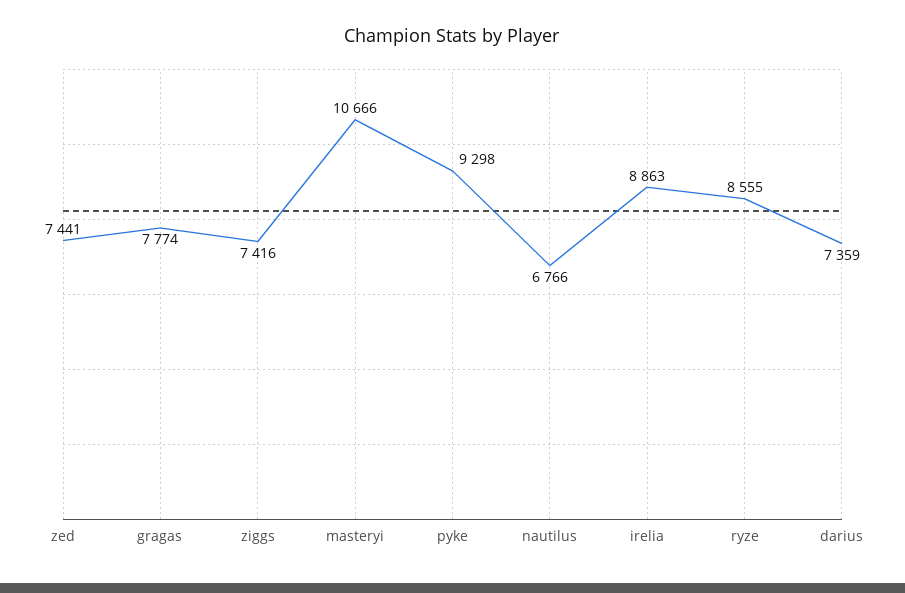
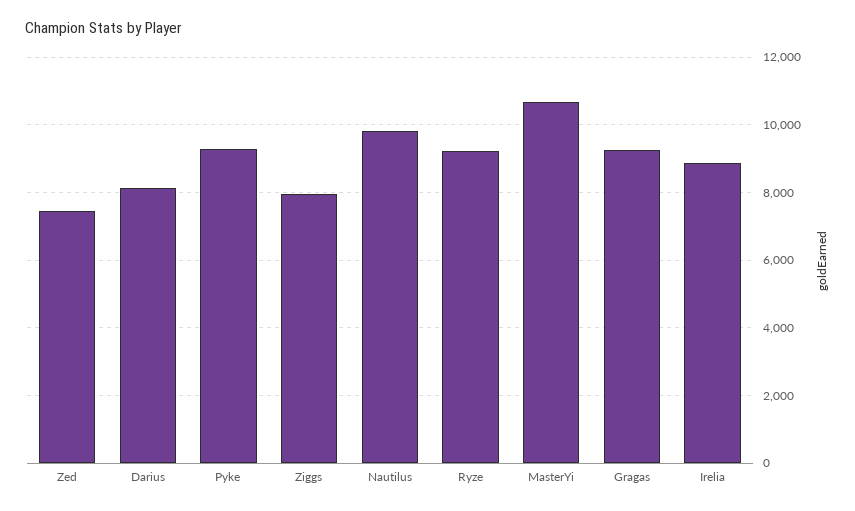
  {
    "zed": 7441,
-   "gragas": 7774,
+   "gragas": 9200,
-   "ziggs": 7416,
+   "ziggs": 8000,
    "masteryi": 10666,
    "pyke": 9298,
-   "nautilus": 6766,
+   "nautilus": 9800,
    "irelia": 8863,
-   "ryze": 8555,
+   "ryze": 9200,
-   "darius": 7359
+   "darius": 8200
  }

